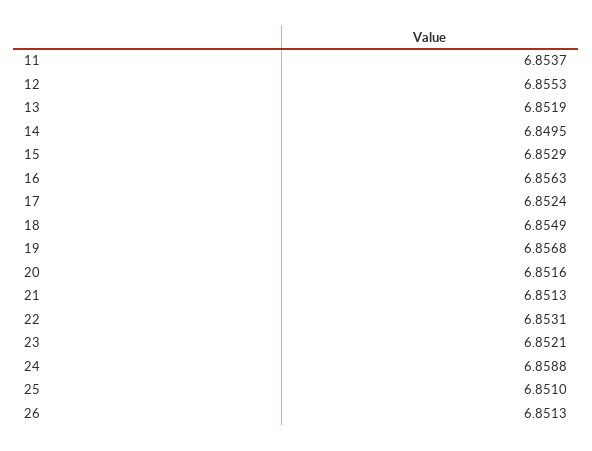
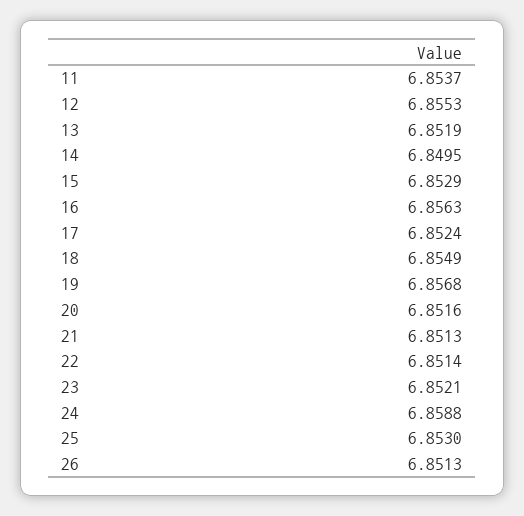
  {
    "11": 6.8537,
    "12": 6.8553,
    "13": 6.8519,
    "14": 6.8495,
    "15": 6.8529,
    "16": 6.8563,
    "17": 6.8524,
    "18": 6.8549,
    "19": 6.8568,
    "20": 6.8516,
    "21": 6.8513,
-   "22": 6.8531,
+   "22": 6.8514,
    "23": 6.8521,
    "24": 6.8588,
-   "25": 6.851,
+   "25": 6.853,
    "26": 6.8513
  }

